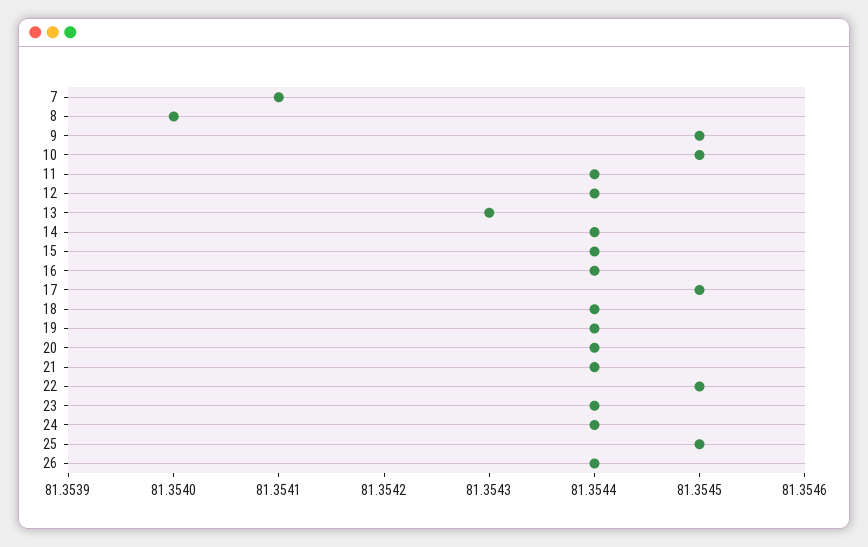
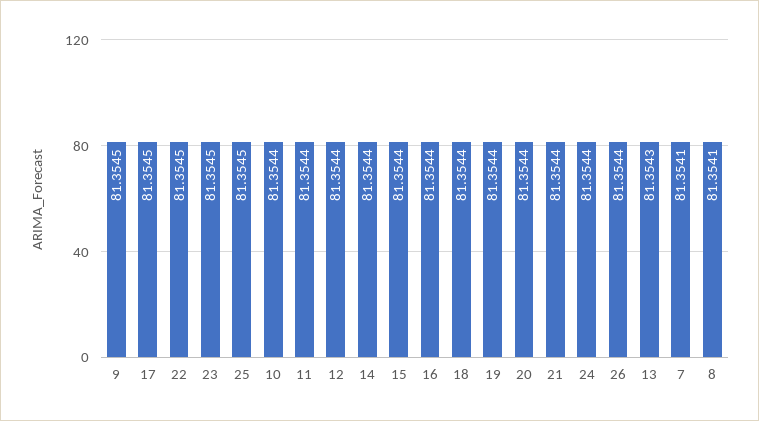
  {
    "7": 81.3541,
-   "8": 81.354,
+   "8": 81.3541,
    "9": 81.3545,
-   "10": 81.3545,
+   "10": 81.3544,
    "11": 81.3544,
    "12": 81.3544,
    "13": 81.3543,
    "14": 81.3544,
    "15": 81.3544,
    "16": 81.3544,
    "17": 81.3545,
    "18": 81.3544,
    "19": 81.3544,
    "20": 81.3544,
    "21": 81.3544,
    "22": 81.3545,
-   "23": 81.3544,
+   "23": 81.3545,
    "24": 81.3544,
    "25": 81.3545,
    "26": 81.3544
  }

